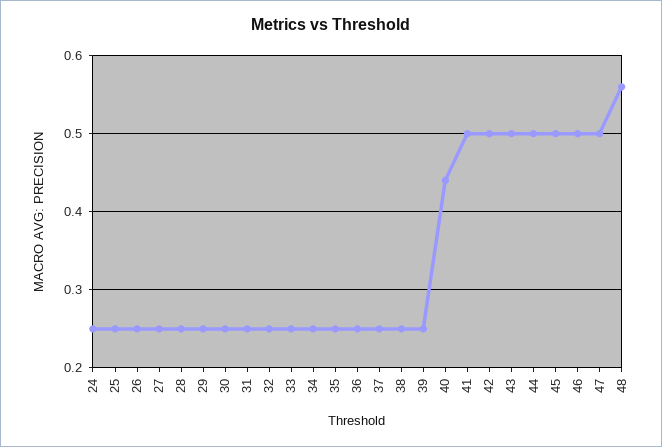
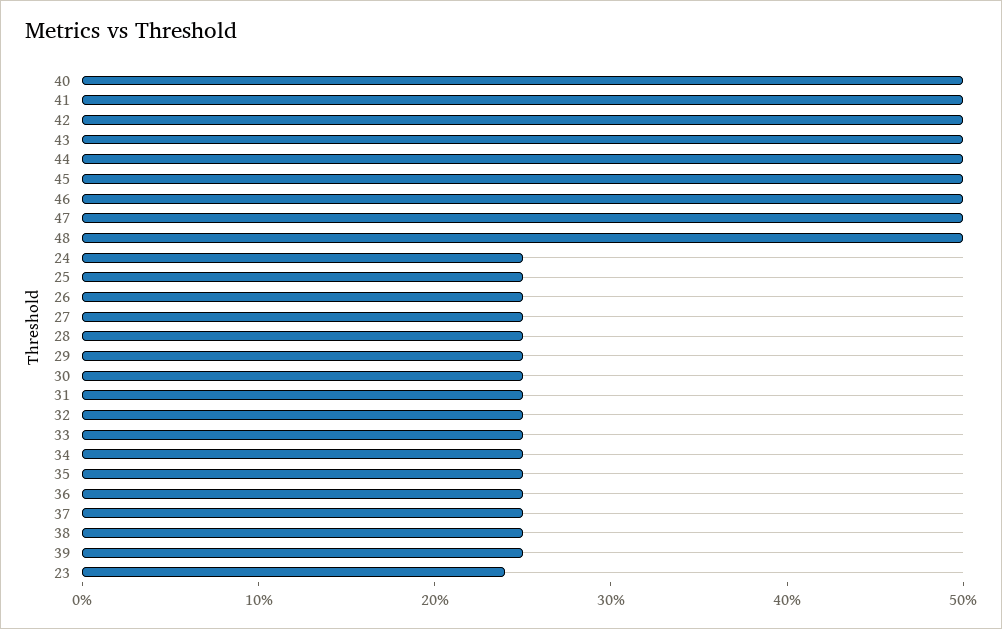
  {
    "24": 0.25,
    "25": 0.25,
    "26": 0.25,
    "27": 0.25,
    "28": 0.25,
    "29": 0.25,
    "30": 0.25,
    "31": 0.25,
    "32": 0.25,
    "33": 0.25,
    "34": 0.25,
    "35": 0.25,
    "36": 0.25,
    "37": 0.25,
    "38": 0.25,
    "39": 0.25,
-   "40": 0.44,
+   "40": 0.5,
    "41": 0.5,
    "42": 0.5,
    "43": 0.5,
    "44": 0.5,
    "45": 0.5,
    "46": 0.5,
    "47": 0.5,
-   "48": 0.56
+   "48": 0.5,
+   "23": 0.24
  }

